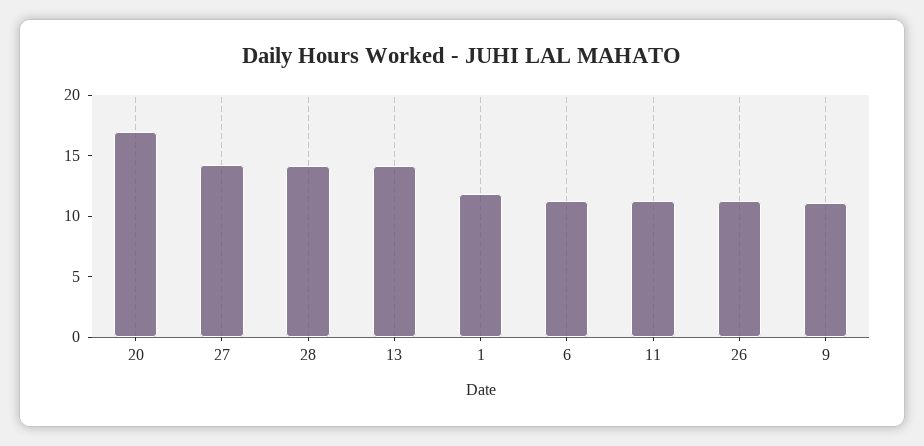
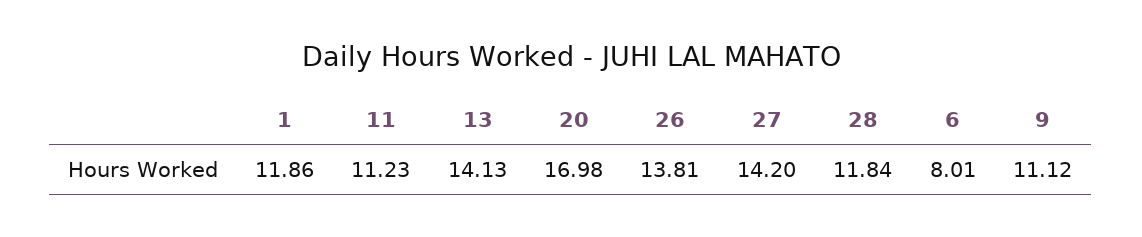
  {
    "20": 16.98,
    "27": 14.2,
-   "28": 14,
+   "28": 11.84,
    "13": 14.13,
    "1": 11.86,
-   "6": 11,
+   "6": 8.01,
    "11": 11.23,
-   "26": 11,
+   "26": 13.81,
    "9": 11.12
  }

